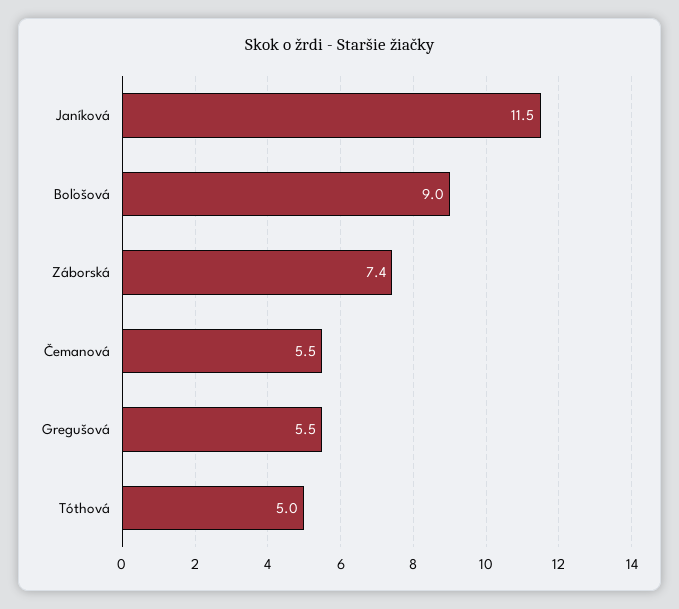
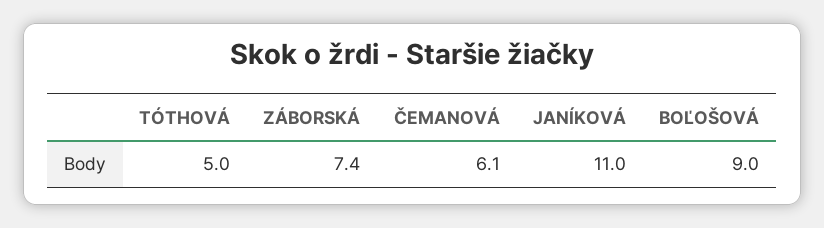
  {
-   "Janíková": 11.5,
+   "Janíková": 11,
    "Boľošová": 9,
    "Záborská": 7.4,
-   "Čemanová": 5.5,
+   "Čemanová": 6.1,
-   "Gregušová": 5.5,
    "Tóthová": 5
  }

